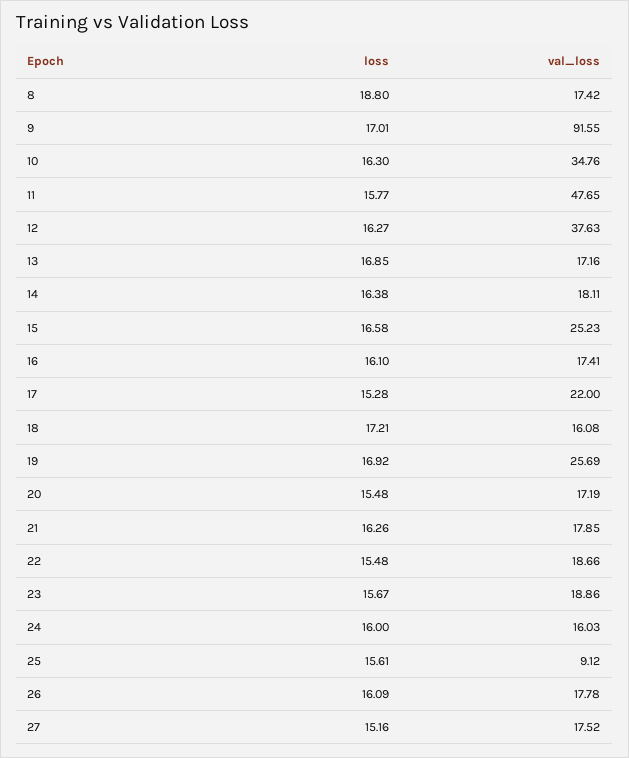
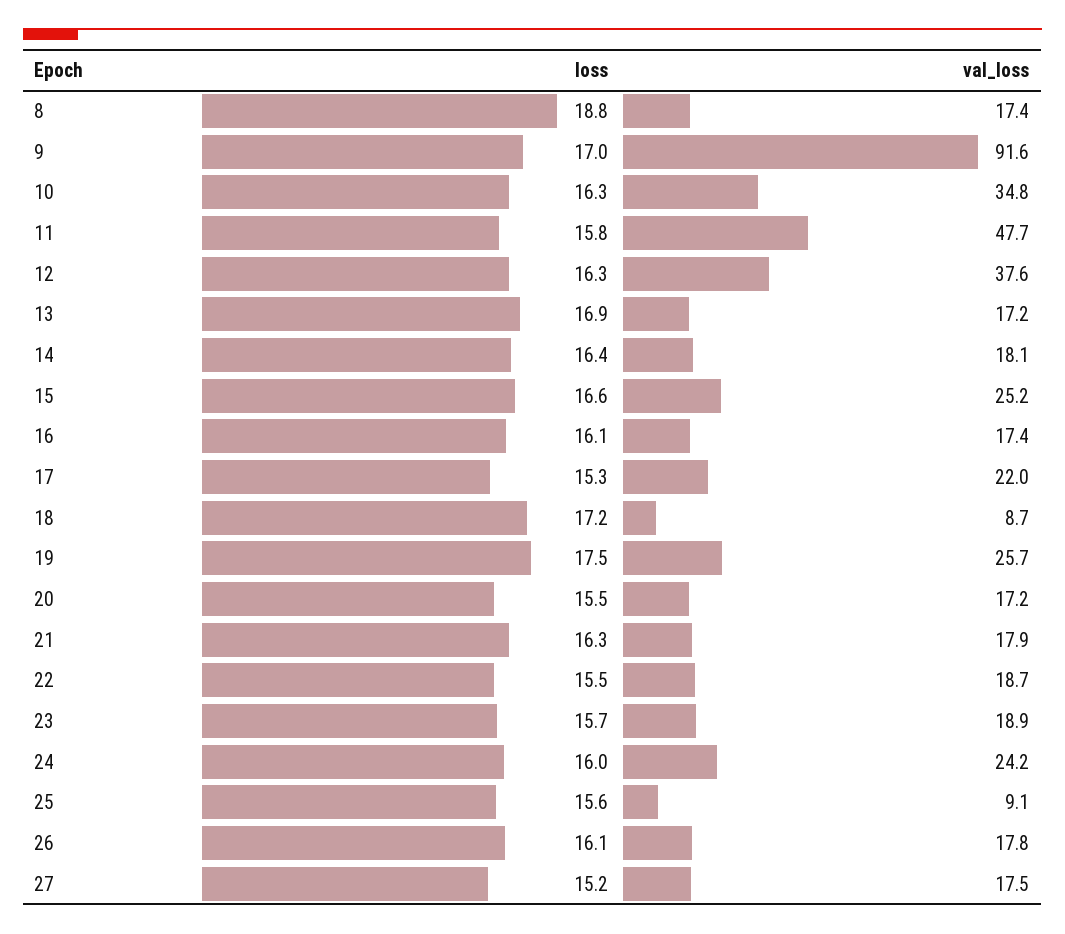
  {
    "loss": {
      "8": 18.8,
      "9": 17.01,
      "10": 16.3,
      "11": 15.77,
      "12": 16.27,
      "13": 16.85,
      "14": 16.38,
      "15": 16.58,
      "16": 16.1,
      "17": 15.28,
      "18": 17.21,
-     "19": 16.92,
+     "19": 17.5,
      "20": 15.48,
      "21": 16.26,
      "22": 15.48,
      "23": 15.67,
      "24": 16,
      "25": 15.61,
      "26": 16.09,
      "27": 15.16
    },
    "val_loss": {
      "8": 17.42,
      "9": 91.55,
      "10": 34.76,
      "11": 47.65,
      "12": 37.63,
      "13": 17.16,
      "14": 18.11,
      "15": 25.23,
      "16": 17.41,
      "17": 22,
-     "18": 16.08,
+     "18": 8.7,
      "19": 25.69,
      "20": 17.19,
      "21": 17.85,
      "22": 18.66,
      "23": 18.86,
-     "24": 16.03,
+     "24": 24.2,
      "25": 9.12,
      "26": 17.78,
      "27": 17.52
    }
  }

